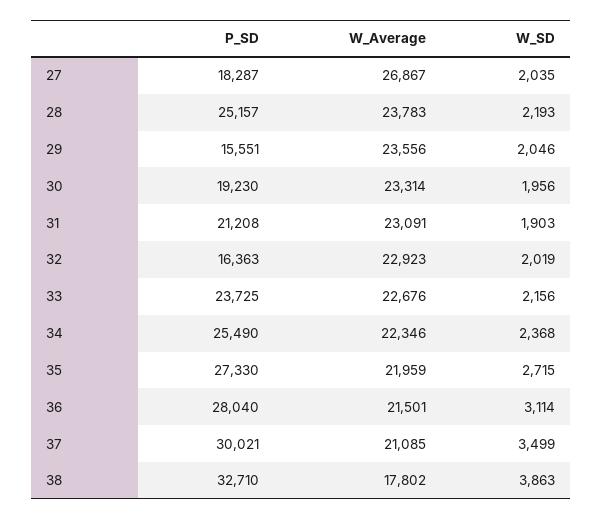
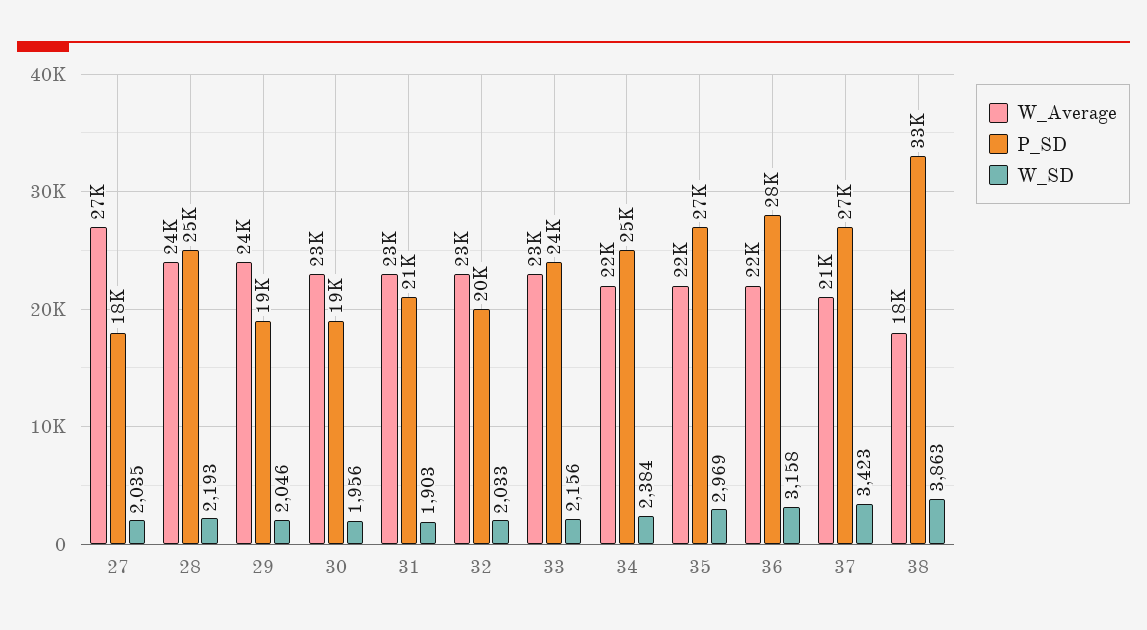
  {
    "P_SD": {
      "27": 18287,
      "28": 25157,
-     "29": 15551,
+     "29": 19000,
      "30": 19230,
      "31": 21208,
-     "32": 16363,
+     "32": 20000,
      "33": 23725,
      "34": 25490,
      "35": 27330,
      "36": 28040,
-     "37": 30021,
+     "37": 27000,
      "38": 32710
    },
    "W_Average": {
      "27": 26867,
      "28": 23783,
      "29": 23556,
      "30": 23314,
      "31": 23091,
      "32": 22923,
      "33": 22676,
      "34": 22346,
      "35": 21959,
      "36": 21501,
      "37": 21085,
      "38": 17802
    },
    "W_SD": {
      "27": 2035,
      "28": 2193,
      "29": 2046,
      "30": 1956,
      "31": 1903,
-     "32": 2019,
+     "32": 2033,
      "33": 2156,
-     "34": 2368,
+     "34": 2384,
-     "35": 2715,
+     "35": 2969,
-     "36": 3114,
+     "36": 3158,
-     "37": 3499,
+     "37": 3423,
      "38": 3863
    }
  }

